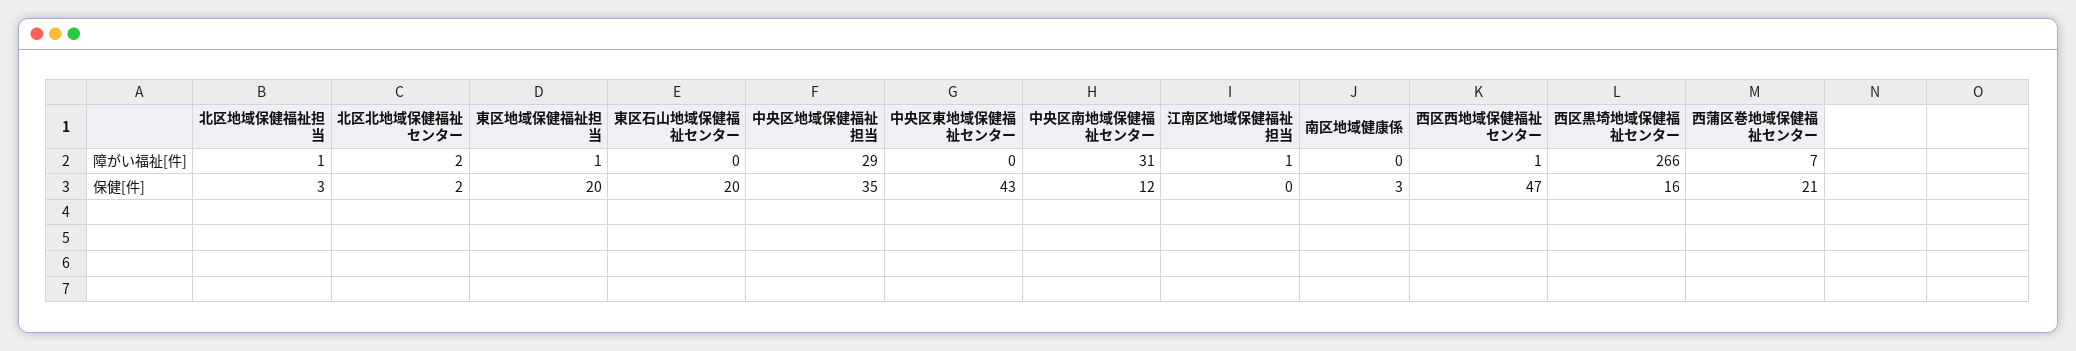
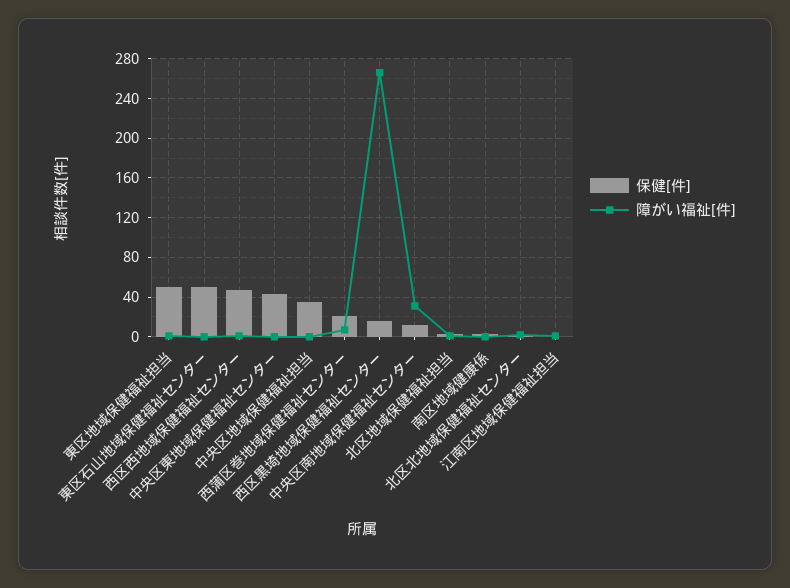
  {
    "障がい福祉[件]": {
      "北区地域保健福祉担当": 1,
      "北区北地域保健福祉センター": 2,
      "東区地域保健福祉担当": 1,
      "東区石山地域保健福祉センター": 0,
-     "中央区地域保健福祉担当": 29,
+     "中央区地域保健福祉担当": 0,
      "中央区東地域保健福祉センター": 0,
      "中央区南地域保健福祉センター": 31,
      "江南区地域保健福祉担当": 1,
      "南区地域健康係": 0,
      "西区西地域保健福祉センター": 1,
      "西区黒埼地域保健福祉センター": 266,
      "西蒲区巻地域保健福祉センター": 7
    },
    "保健[件]": {
      "北区地域保健福祉担当": 3,
      "北区北地域保健福祉センター": 2,
-     "東区地域保健福祉担当": 20,
+     "東区地域保健福祉担当": 50,
-     "東区石山地域保健福祉センター": 20,
+     "東区石山地域保健福祉センター": 50,
      "中央区地域保健福祉担当": 35,
      "中央区東地域保健福祉センター": 43,
      "中央区南地域保健福祉センター": 12,
      "江南区地域保健福祉担当": 0,
      "南区地域健康係": 3,
      "西区西地域保健福祉センター": 47,
      "西区黒埼地域保健福祉センター": 16,
      "西蒲区巻地域保健福祉センター": 21
    }
  }

